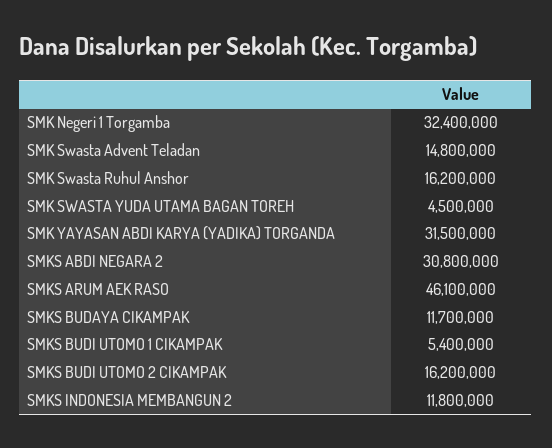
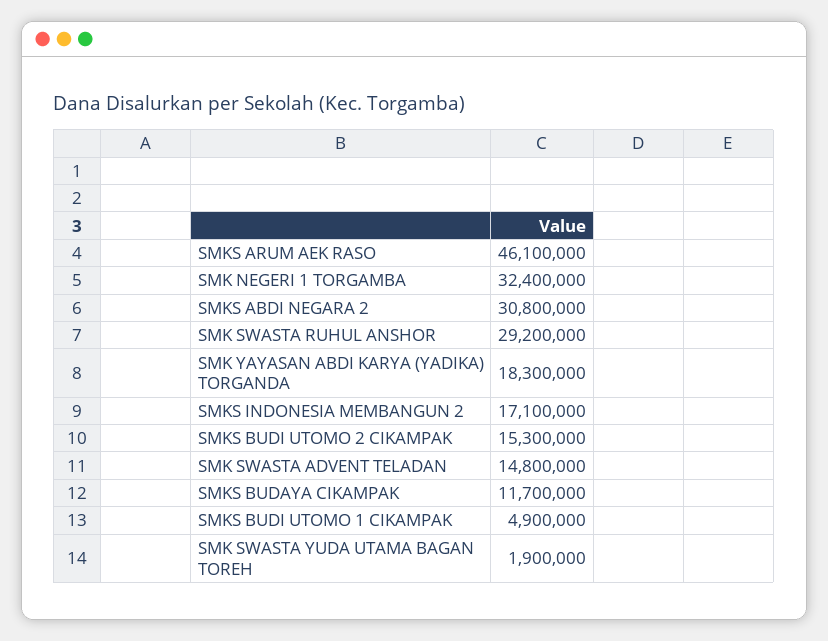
  {
    "SMK Negeri 1 Torgamba": 32400000,
    "SMK Swasta Advent Teladan": 14800000,
-   "SMK Swasta Ruhul Anshor": 16200000,
+   "SMK Swasta Ruhul Anshor": 29200000,
-   "SMK SWASTA YUDA UTAMA BAGAN TOREH": 4500000,
+   "SMK SWASTA YUDA UTAMA BAGAN TOREH": 1900000,
-   "SMK YAYASAN ABDI KARYA (YADIKA) TORGANDA": 31500000,
+   "SMK YAYASAN ABDI KARYA (YADIKA) TORGANDA": 18300000,
    "SMKS ABDI NEGARA 2": 30800000,
    "SMKS ARUM AEK RASO": 46100000,
    "SMKS BUDAYA CIKAMPAK": 11700000,
-   "SMKS BUDI UTOMO 1 CIKAMPAK": 5400000,
+   "SMKS BUDI UTOMO 1 CIKAMPAK": 4900000,
-   "SMKS BUDI UTOMO 2 CIKAMPAK": 16200000,
+   "SMKS BUDI UTOMO 2 CIKAMPAK": 15300000,
-   "SMKS INDONESIA MEMBANGUN 2": 11800000
+   "SMKS INDONESIA MEMBANGUN 2": 17100000
  }

